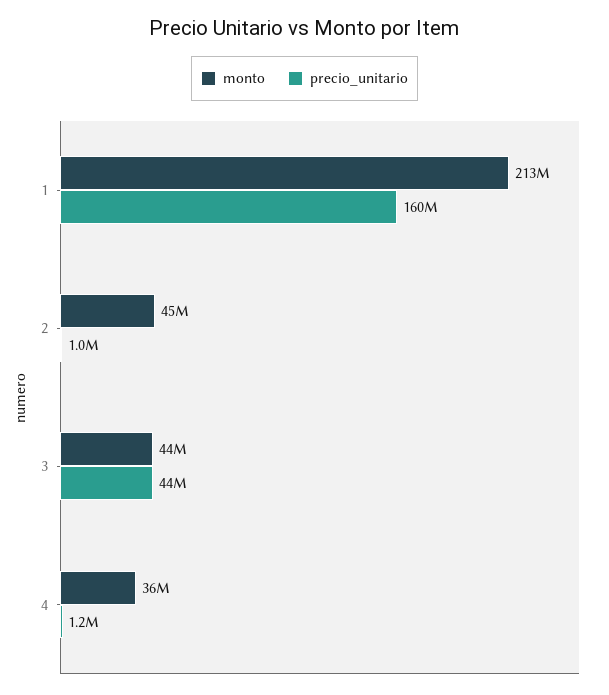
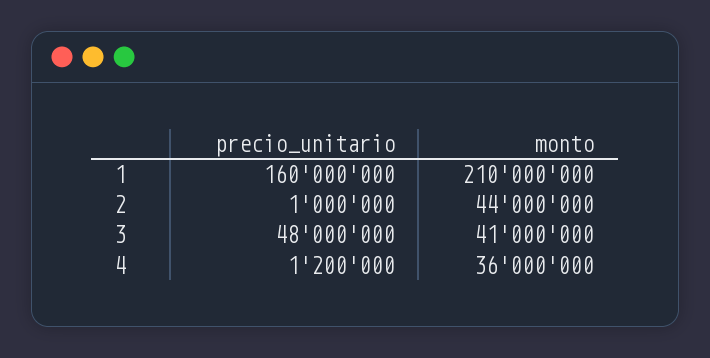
  {
    "monto": {
-     "1": 213000000,
+     "1": 210000000,
-     "2": 45000000,
+     "2": 44000000,
-     "3": 44000000,
+     "3": 41000000,
      "4": 36000000
    },
    "precio_unitario": {
      "1": 160000000,
      "2": 1000000,
-     "3": 44000000,
+     "3": 48000000,
      "4": 1200000
    }
  }

